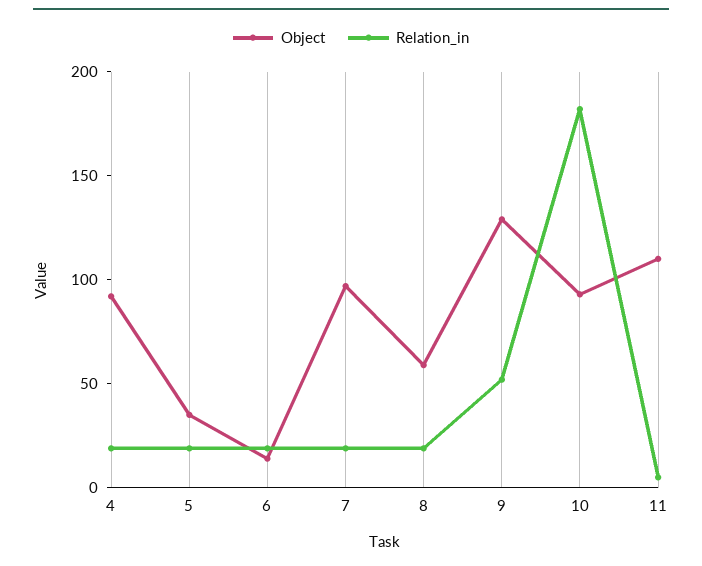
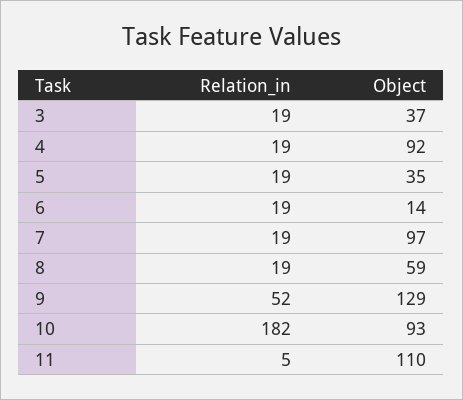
  {
    "Object": {
      "4": 92,
      "5": 35,
      "6": 14,
      "7": 97,
      "8": 59,
      "9": 129,
      "10": 93,
-     "11": 110
+     "11": 110,
+     "3": 37
    },
    "Relation_in": {
      "4": 19,
      "5": 19,
      "6": 19,
      "7": 19,
      "8": 19,
      "9": 52,
      "10": 182,
-     "11": 5
+     "11": 5,
+     "3": 19
    }
  }

